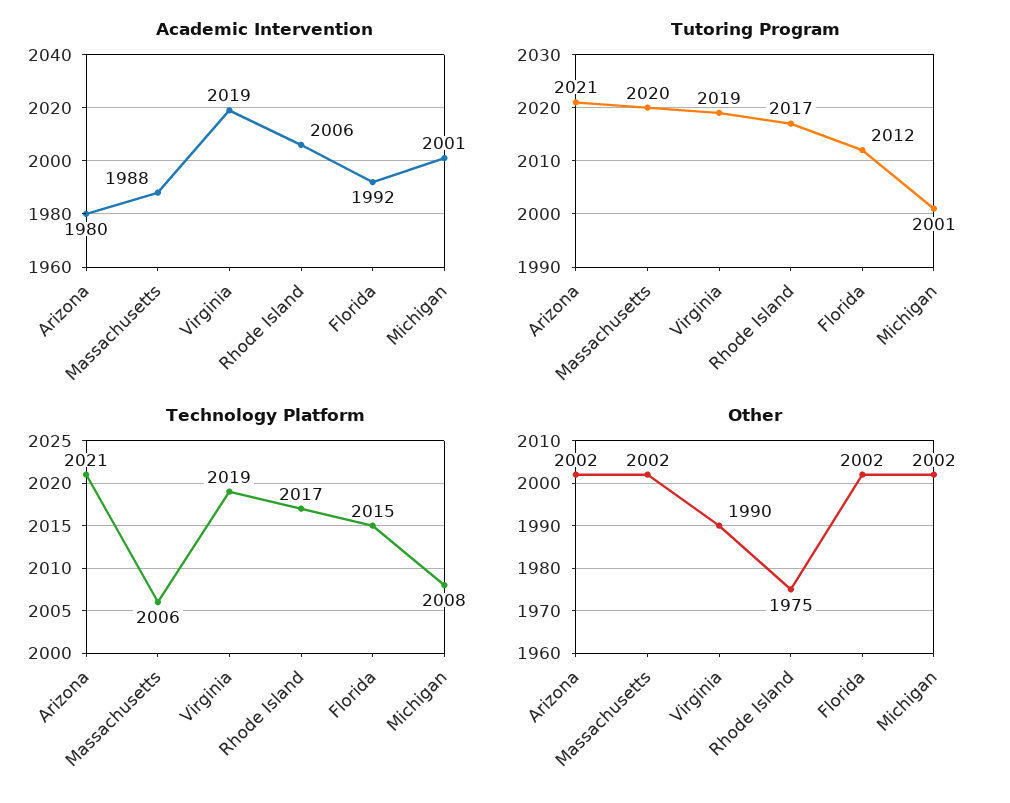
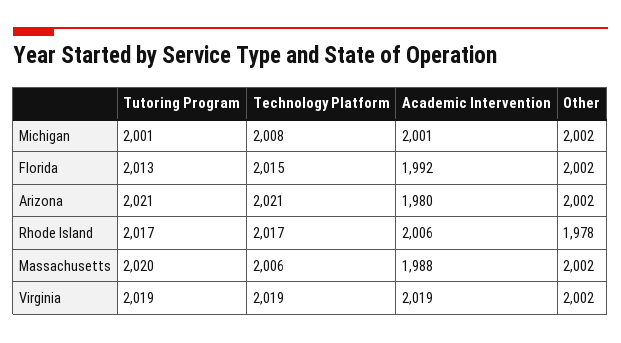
  {
    "Academic Intervention": {
      "Arizona": 1980,
      "Massachusetts": 1988,
      "Virginia": 2019,
      "Rhode Island": 2006,
      "Florida": 1992,
      "Michigan": 2001
    },
    "Tutoring Program": {
      "Arizona": 2021,
      "Massachusetts": 2020,
      "Virginia": 2019,
      "Rhode Island": 2017,
-     "Florida": 2012,
+     "Florida": 2013,
      "Michigan": 2001
    },
    "Technology Platform": {
      "Arizona": 2021,
      "Massachusetts": 2006,
      "Virginia": 2019,
      "Rhode Island": 2017,
      "Florida": 2015,
      "Michigan": 2008
    },
    "Other": {
      "Arizona": 2002,
      "Massachusetts": 2002,
-     "Virginia": 1990,
+     "Virginia": 2002,
-     "Rhode Island": 1975,
+     "Rhode Island": 1978,
      "Florida": 2002,
      "Michigan": 2002
    }
  }

